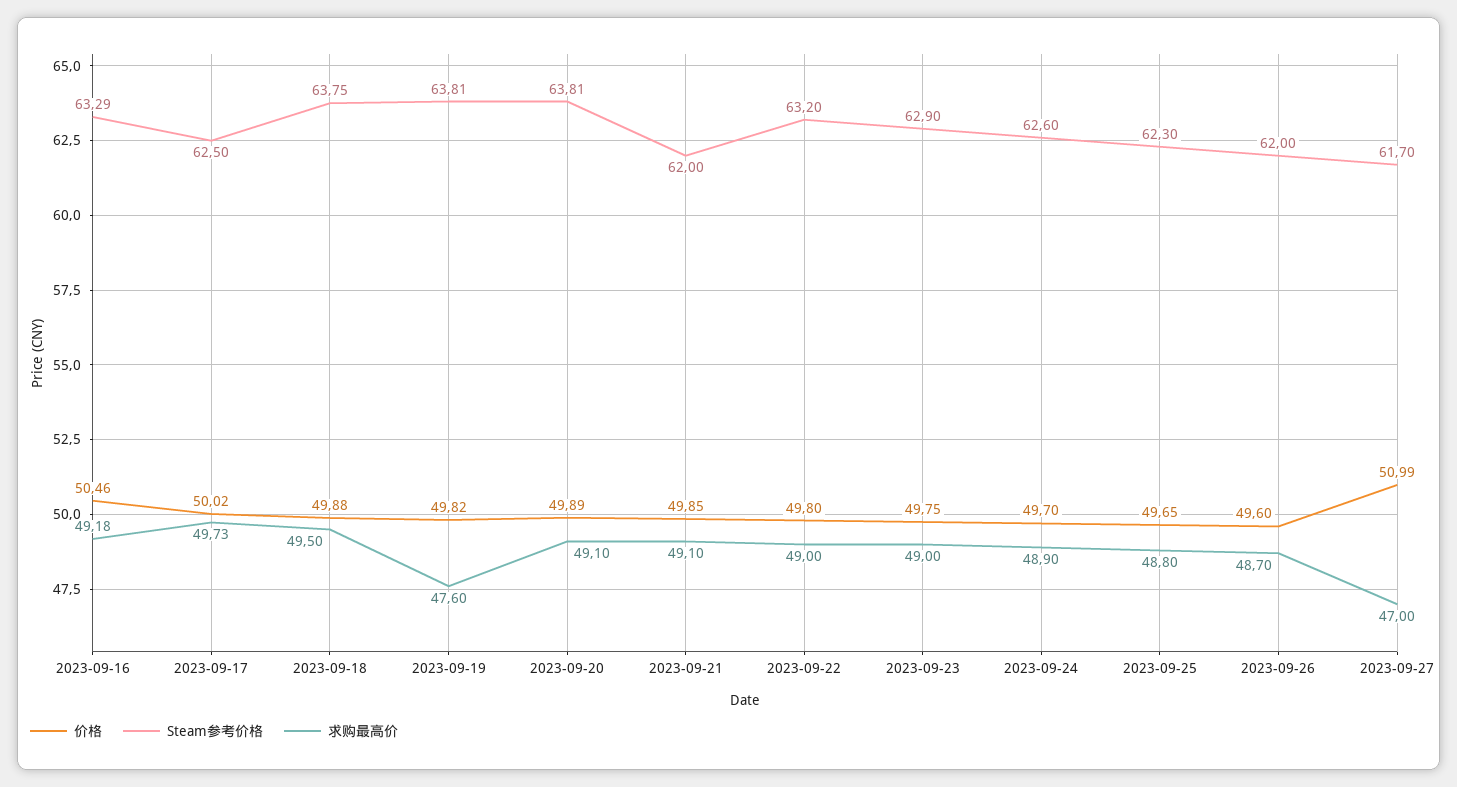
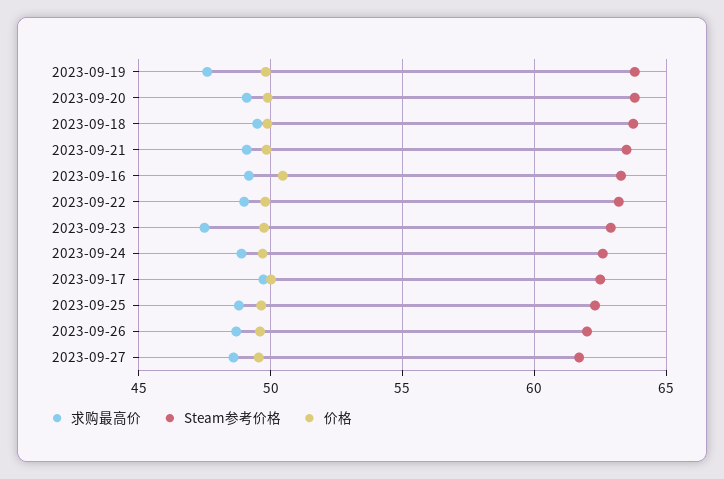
  {
    "价格": {
      "2023-09-16": 50.46,
      "2023-09-17": 50.02,
      "2023-09-18": 49.88,
      "2023-09-19": 49.82,
      "2023-09-20": 49.89,
      "2023-09-21": 49.85,
      "2023-09-22": 49.8,
      "2023-09-23": 49.75,
      "2023-09-24": 49.7,
      "2023-09-25": 49.65,
      "2023-09-26": 49.6,
-     "2023-09-27": 50.99
+     "2023-09-27": 49.5
    },
    "Steam参考价格": {
      "2023-09-16": 63.29,
      "2023-09-17": 62.5,
      "2023-09-18": 63.75,
      "2023-09-19": 63.81,
      "2023-09-20": 63.81,
-     "2023-09-21": 62,
+     "2023-09-21": 63.5,
      "2023-09-22": 63.2,
      "2023-09-23": 62.9,
      "2023-09-24": 62.6,
      "2023-09-25": 62.3,
      "2023-09-26": 62,
      "2023-09-27": 61.7
    },
    "求购最高价": {
      "2023-09-16": 49.18,
      "2023-09-17": 49.73,
      "2023-09-18": 49.5,
      "2023-09-19": 47.6,
      "2023-09-20": 49.1,
      "2023-09-21": 49.1,
      "2023-09-22": 49,
-     "2023-09-23": 49,
+     "2023-09-23": 47.5,
      "2023-09-24": 48.9,
      "2023-09-25": 48.8,
      "2023-09-26": 48.7,
-     "2023-09-27": 47
+     "2023-09-27": 48.5
    }
  }

